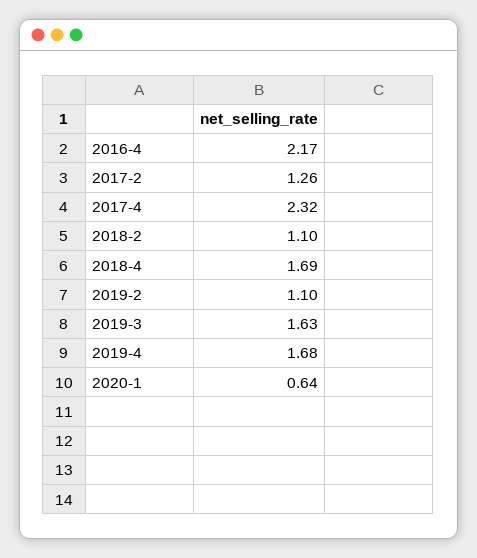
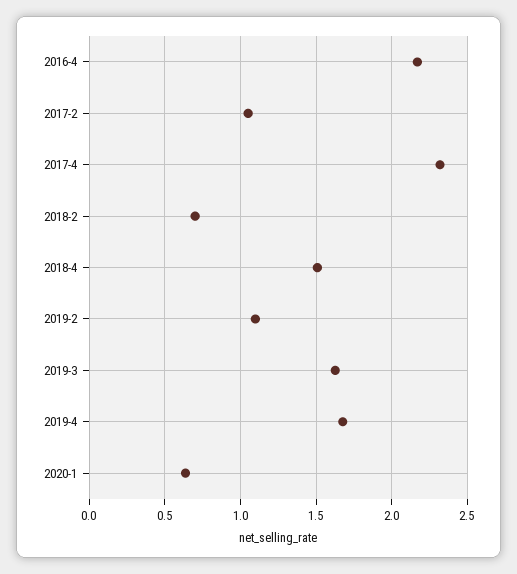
  {
    "2016-4": 2.17,
-   "2017-2": 1.26,
+   "2017-2": 1.05,
    "2017-4": 2.32,
-   "2018-2": 1.1,
+   "2018-2": 0.7,
-   "2018-4": 1.69,
+   "2018-4": 1.5,
    "2019-2": 1.1,
    "2019-3": 1.63,
    "2019-4": 1.68,
    "2020-1": 0.64
  }

